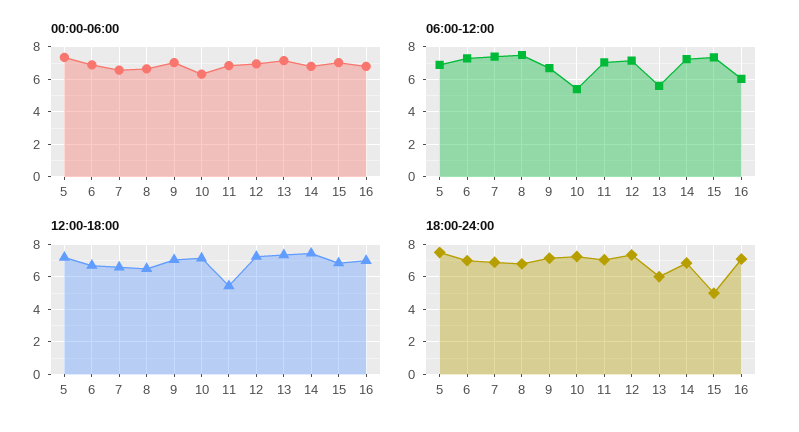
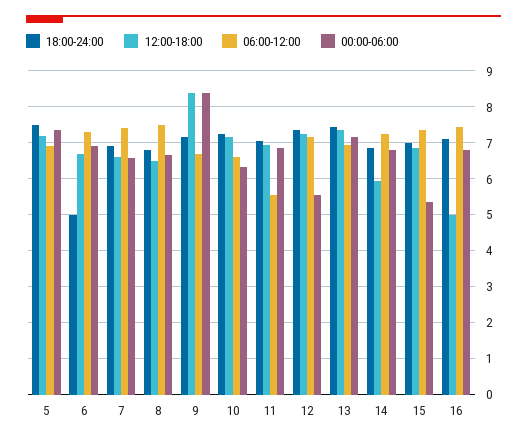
  {
    "00:00-06:00": {
      "5": 7.4,
      "6": 7,
      "7": 6.6,
      "8": 6.6,
-     "9": 7,
+     "9": 8.4,
      "10": 6.4,
      "11": 6.8,
-     "12": 7,
+     "12": 5.6,
      "13": 7.2,
      "14": 6.8,
-     "15": 7,
+     "15": 5.4,
      "16": 6.8
    },
    "06:00-12:00": {
      "5": 7,
      "6": 7.4,
      "7": 7.4,
      "8": 7.6,
      "9": 6.8,
-     "10": 5.5,
+     "10": 6.6,
-     "11": 7,
+     "11": 5.6,
      "12": 7.2,
-     "13": 5.5,
+     "13": 7,
      "14": 7.2,
      "15": 7.4,
-     "16": 6
+     "16": 7.4
    },
    "12:00-18:00": {
      "5": 7.2,
      "6": 6.8,
      "7": 6.6,
      "8": 6.6,
-     "9": 7,
+     "9": 8.4,
      "10": 7.2,
-     "11": 5.5,
+     "11": 7,
      "12": 7.2,
      "13": 7.4,
-     "14": 7.5,
+     "14": 6,
      "15": 6.8,
-     "16": 7
+     "16": 5
    },
    "18:00-24:00": {
      "5": 7.6,
-     "6": 7,
+     "6": 5,
      "7": 7,
      "8": 6.8,
      "9": 7.2,
      "10": 7.2,
      "11": 7,
      "12": 7.4,
-     "13": 6,
+     "13": 7.4,
      "14": 6.8,
-     "15": 5,
+     "15": 7,
      "16": 7.2
    }
  }

